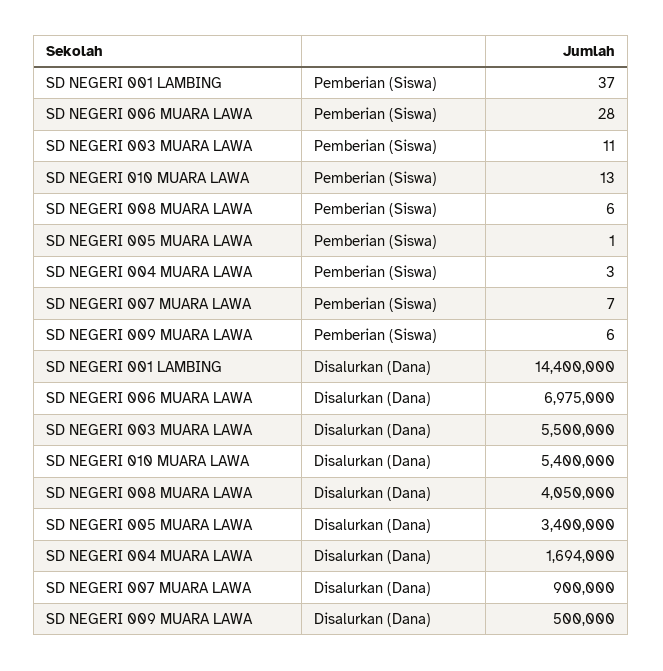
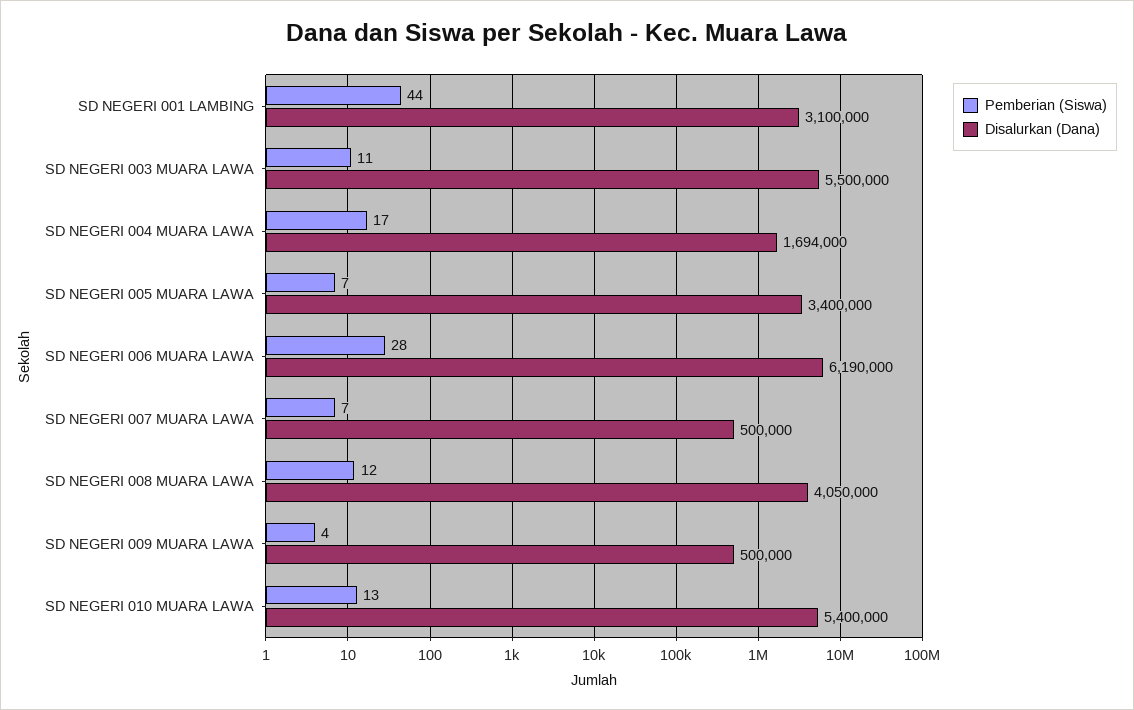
  {
    "Pemberian (Siswa)": {
-     "SD NEGERI 001 LAMBING": 37,
+     "SD NEGERI 001 LAMBING": 44,
      "SD NEGERI 006 MUARA LAWA": 28,
      "SD NEGERI 003 MUARA LAWA": 11,
      "SD NEGERI 010 MUARA LAWA": 13,
-     "SD NEGERI 008 MUARA LAWA": 6,
+     "SD NEGERI 008 MUARA LAWA": 12,
-     "SD NEGERI 005 MUARA LAWA": 1,
+     "SD NEGERI 005 MUARA LAWA": 7,
-     "SD NEGERI 004 MUARA LAWA": 3,
+     "SD NEGERI 004 MUARA LAWA": 17,
      "SD NEGERI 007 MUARA LAWA": 7,
-     "SD NEGERI 009 MUARA LAWA": 6
+     "SD NEGERI 009 MUARA LAWA": 4
    },
    "Disalurkan (Dana)": {
-     "SD NEGERI 001 LAMBING": 14400000,
+     "SD NEGERI 001 LAMBING": 3100000,
-     "SD NEGERI 006 MUARA LAWA": 6975000,
+     "SD NEGERI 006 MUARA LAWA": 6190000,
      "SD NEGERI 003 MUARA LAWA": 5500000,
      "SD NEGERI 010 MUARA LAWA": 5400000,
      "SD NEGERI 008 MUARA LAWA": 4050000,
      "SD NEGERI 005 MUARA LAWA": 3400000,
      "SD NEGERI 004 MUARA LAWA": 1694000,
-     "SD NEGERI 007 MUARA LAWA": 900000,
+     "SD NEGERI 007 MUARA LAWA": 500000,
      "SD NEGERI 009 MUARA LAWA": 500000
    }
  }

